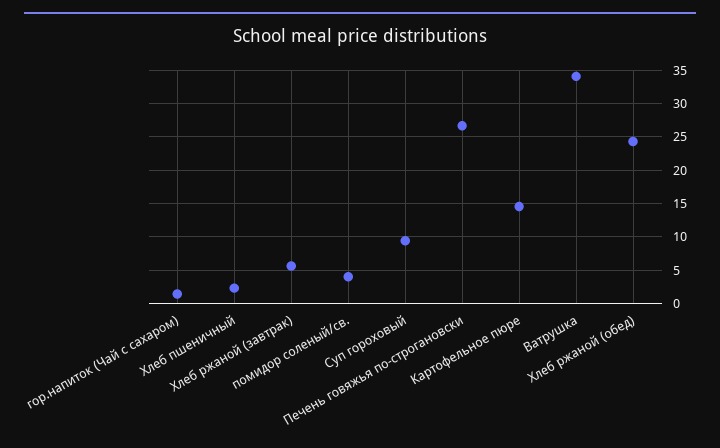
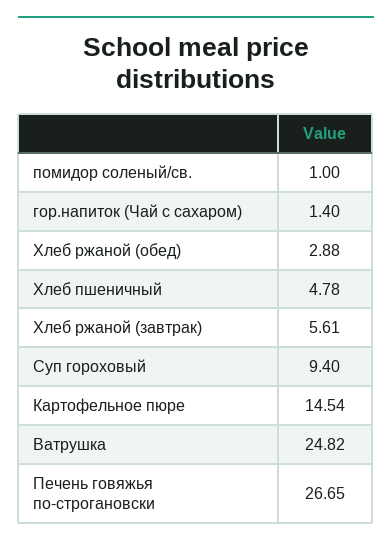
  {
    "гор.напиток (Чай с сахаром)": 1.4,
-   "Хлеб пшеничный": 2,
+   "Хлеб пшеничный": 4.78,
    "Хлеб ржаной (завтрак)": 5.61,
-   "помидор соленый/св.": 4,
+   "помидор соленый/св.": 1,
    "Суп гороховый": 9.4,
    "Печень говяжья по-строгановски": 26.65,
    "Картофельное пюре": 14.54,
-   "Ватрушка": 34,
+   "Ватрушка": 24.82,
-   "Хлеб ржаной (обед)": 24
+   "Хлеб ржаной (обед)": 2.88
  }

